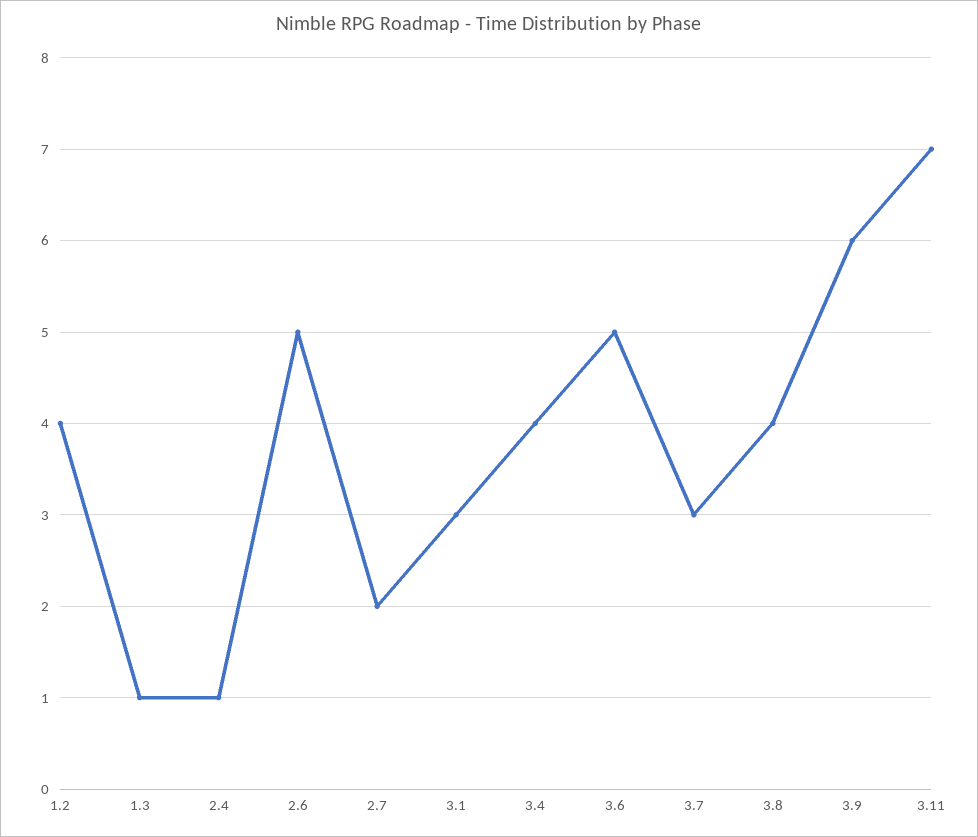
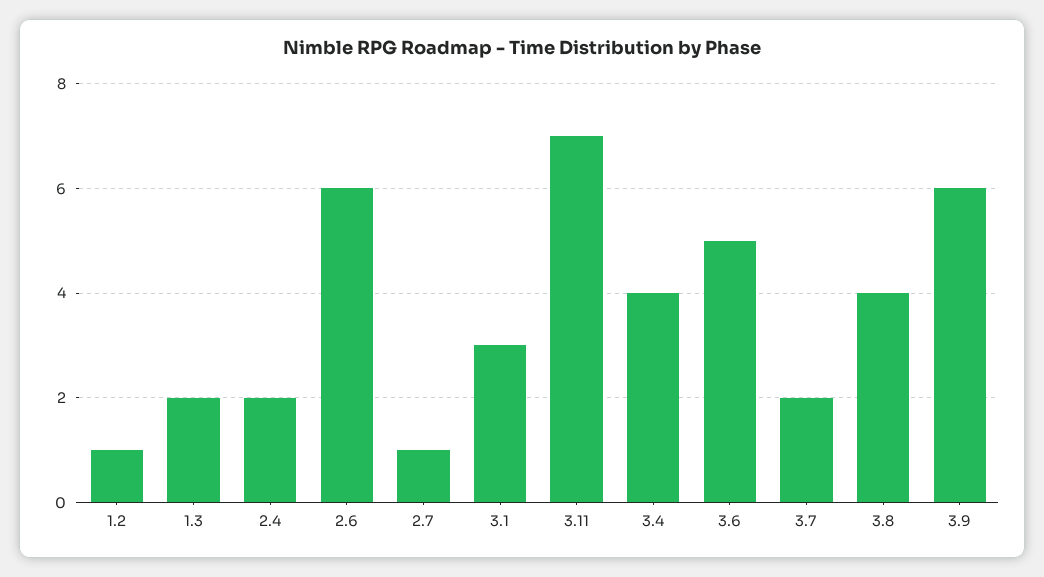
  {
-   "1.2": 4,
+   "1.2": 1,
-   "1.3": 1,
+   "1.3": 2,
-   "2.4": 1,
+   "2.4": 2,
-   "2.6": 5,
+   "2.6": 6,
-   "2.7": 2,
+   "2.7": 1,
    "3.1": 3,
    "3.4": 4,
    "3.6": 5,
-   "3.7": 3,
+   "3.7": 2,
    "3.8": 4,
    "3.9": 6,
    "3.11": 7
  }

